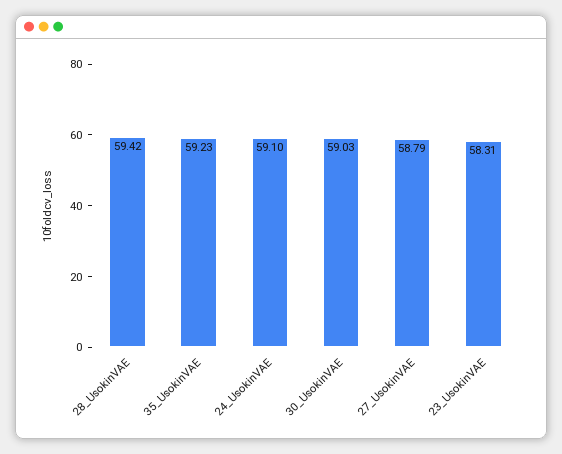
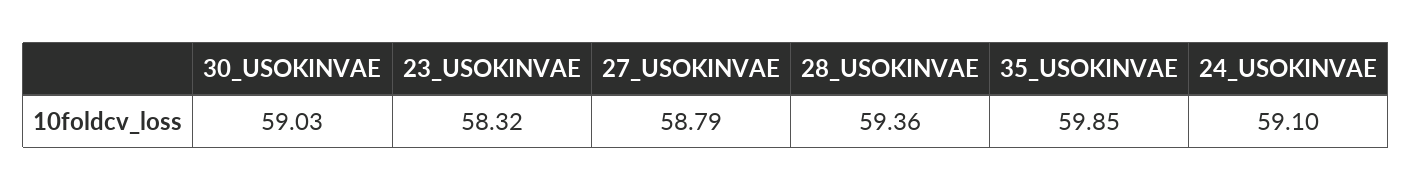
  {
-   "28_UsokinVAE": 59.42,
+   "28_UsokinVAE": 59.36,
-   "35_UsokinVAE": 59.23,
+   "35_UsokinVAE": 59.85,
    "24_UsokinVAE": 59.1,
    "30_UsokinVAE": 59.03,
    "27_UsokinVAE": 58.79,
-   "23_UsokinVAE": 58.31
+   "23_UsokinVAE": 58.32
  }

